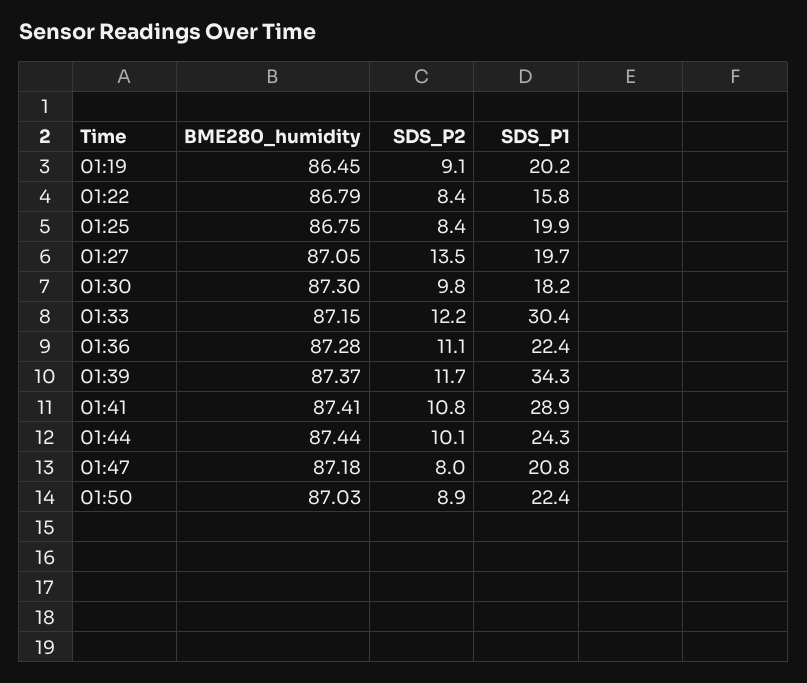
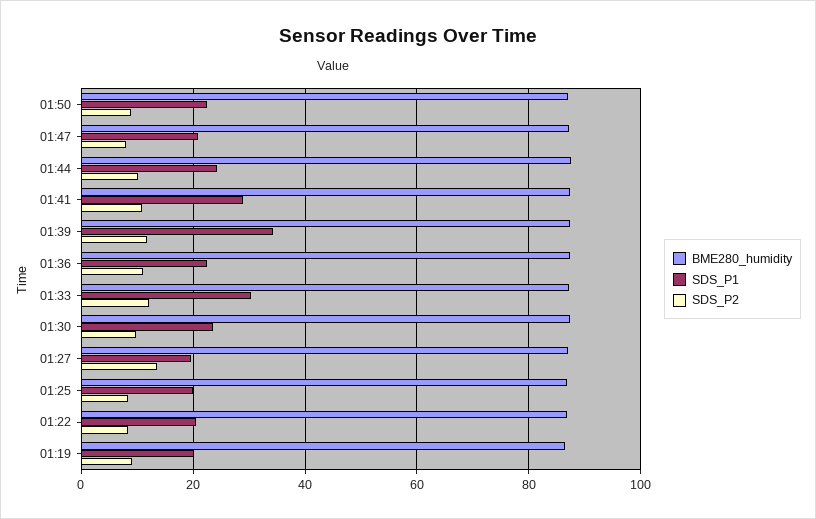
  {
    "BME280_humidity": {
      "01:19": 86.45,
      "01:22": 86.79,
      "01:25": 86.75,
      "01:27": 87.05,
      "01:30": 87.3,
      "01:33": 87.15,
      "01:36": 87.28,
      "01:39": 87.37,
      "01:41": 87.41,
      "01:44": 87.44,
      "01:47": 87.18,
      "01:50": 87.03
    },
    "SDS_P2": {
      "01:19": 9.1,
      "01:22": 8.4,
      "01:25": 8.4,
      "01:27": 13.5,
      "01:30": 9.8,
      "01:33": 12.2,
      "01:36": 11.1,
      "01:39": 11.7,
      "01:41": 10.8,
      "01:44": 10.1,
      "01:47": 8,
      "01:50": 8.9
    },
    "SDS_P1": {
      "01:19": 20.2,
-     "01:22": 15.8,
+     "01:22": 20,
      "01:25": 19.9,
      "01:27": 19.7,
-     "01:30": 18.2,
+     "01:30": 24,
      "01:33": 30.4,
      "01:36": 22.4,
      "01:39": 34.3,
      "01:41": 28.9,
      "01:44": 24.3,
      "01:47": 20.8,
      "01:50": 22.4
    }
  }

